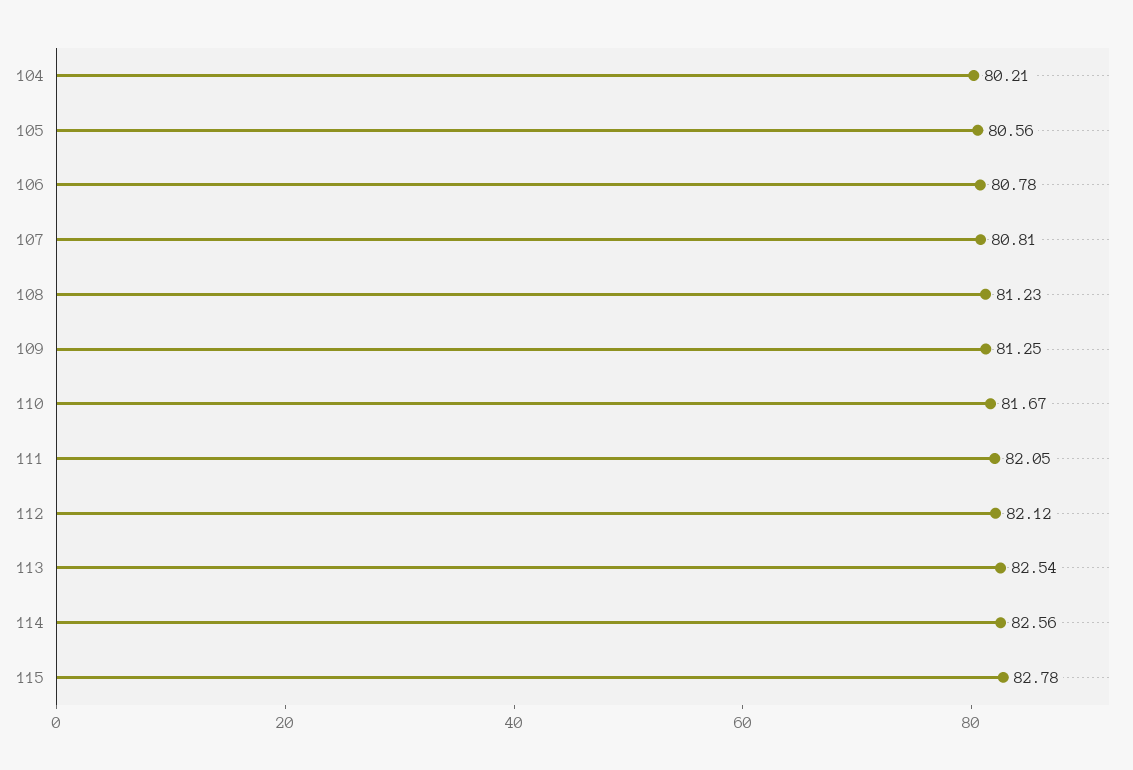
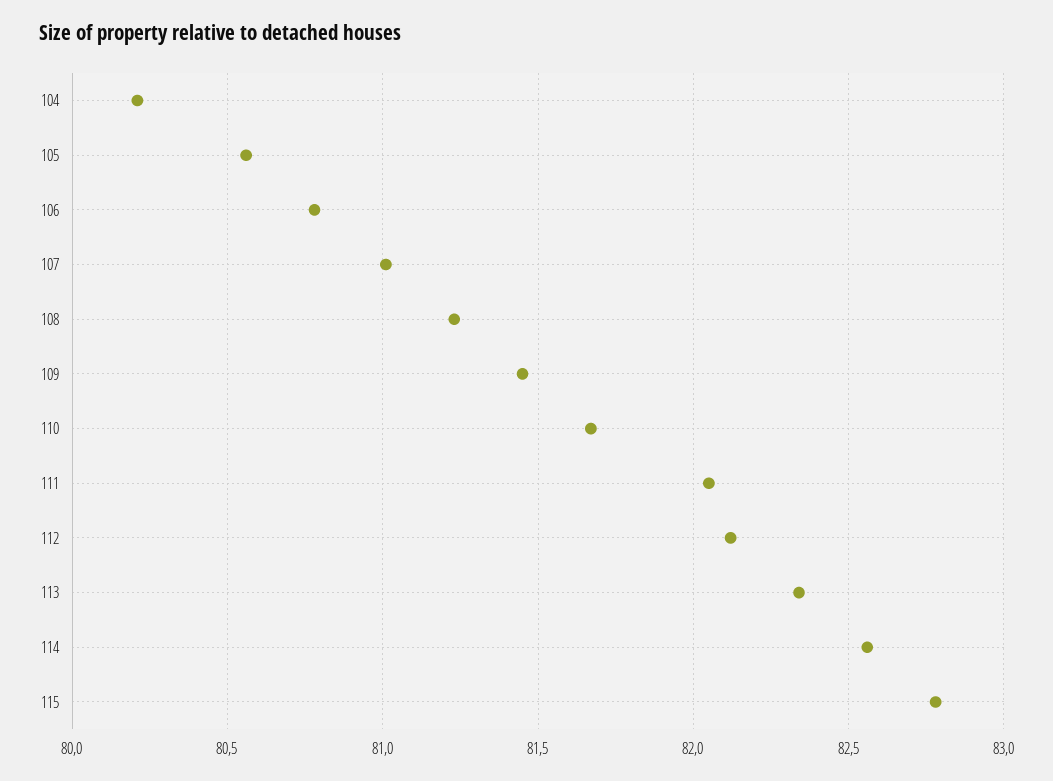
  {
    "104": 80.21,
    "105": 80.56,
    "106": 80.78,
-   "107": 80.81,
+   "107": 81,
    "108": 81.23,
-   "109": 81.25,
+   "109": 81.45,
    "110": 81.67,
    "111": 82.05,
    "112": 82.12,
-   "113": 82.54,
+   "113": 82.35,
    "114": 82.56,
    "115": 82.78
  }

